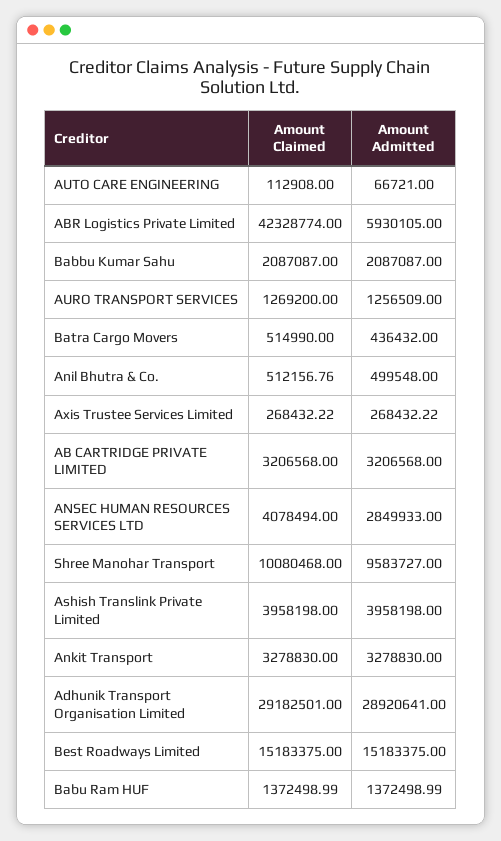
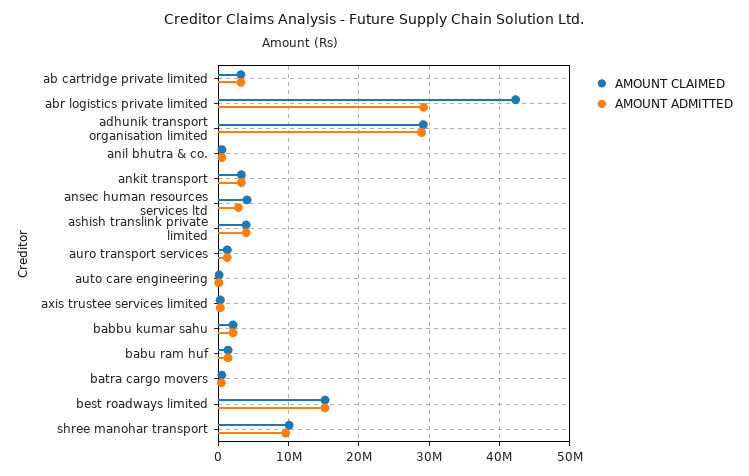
  {
    "Amount Claimed": {
      "AUTO CARE ENGINEERING": 112908,
      "ABR Logistics Private Limited": 42328774,
      "Babbu Kumar Sahu": 2087087,
      "AURO TRANSPORT SERVICES": 1269200,
      "Batra Cargo Movers": 514990,
      "Anil Bhutra & Co.": 512156.76,
      "Axis Trustee Services Limited": 268432.22,
      "AB CARTRIDGE PRIVATE LIMITED": 3206568,
      "ANSEC HUMAN RESOURCES SERVICES LTD": 4078494,
      "Shree Manohar Transport": 10080468,
      "Ashish Translink Private Limited": 3958198,
      "Ankit Transport": 3278830,
      "Adhunik Transport Organisation Limited": 29182501,
      "Best Roadways Limited": 15183375,
      "Babu Ram HUF": 1372498.99
    },
    "Amount Admitted": {
      "AUTO CARE ENGINEERING": 66721,
-     "ABR Logistics Private Limited": 5930105,
+     "ABR Logistics Private Limited": 29000000,
      "Babbu Kumar Sahu": 2087087,
      "AURO TRANSPORT SERVICES": 1256509,
      "Batra Cargo Movers": 436432,
      "Anil Bhutra & Co.": 499548,
      "Axis Trustee Services Limited": 268432.22,
      "AB CARTRIDGE PRIVATE LIMITED": 3206568,
      "ANSEC HUMAN RESOURCES SERVICES LTD": 2849933,
      "Shree Manohar Transport": 9583727,
      "Ashish Translink Private Limited": 3958198,
      "Ankit Transport": 3278830,
      "Adhunik Transport Organisation Limited": 28920641,
      "Best Roadways Limited": 15183375,
      "Babu Ram HUF": 1372498.99
    }
  }

